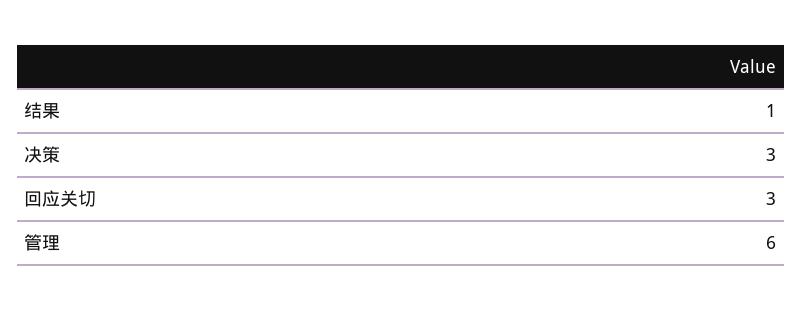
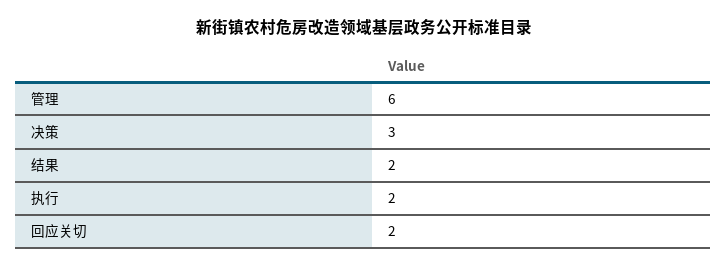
  {
-   "结果": 1,
+   "结果": 2,
    "决策": 3,
-   "回应关切": 3,
+   "回应关切": 2,
-   "管理": 6
+   "管理": 6,
+   "执行": 2
  }

